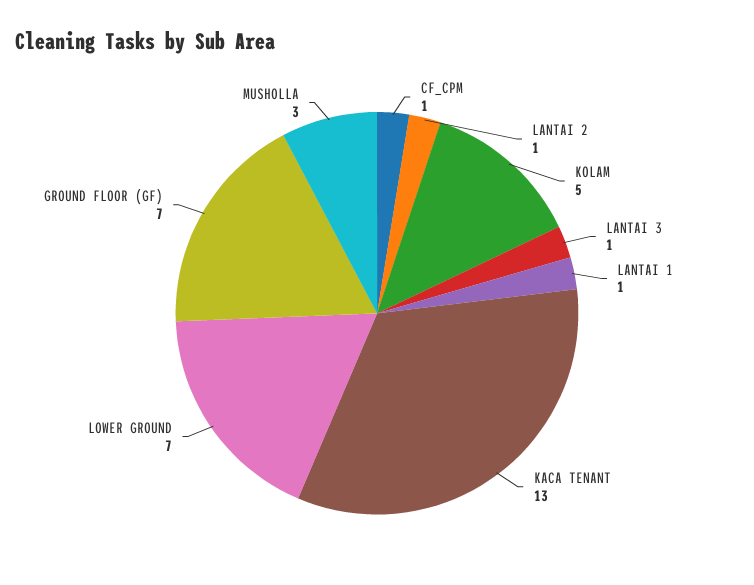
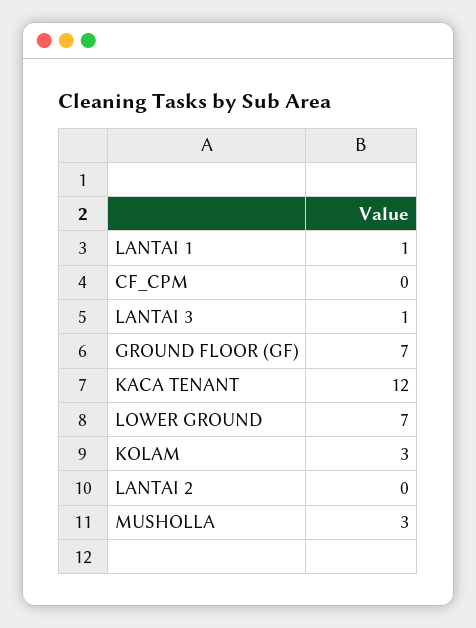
  {
-   "CF_CPM": 1,
+   "CF_CPM": 0,
-   "LANTAI 2": 1,
+   "LANTAI 2": 0,
-   "KOLAM": 5,
+   "KOLAM": 3,
    "LANTAI 3": 1,
    "LANTAI 1": 1,
-   "KACA TENANT": 13,
+   "KACA TENANT": 12,
    "LOWER GROUND": 7,
    "GROUND FLOOR (GF)": 7,
    "MUSHOLLA": 3
  }

